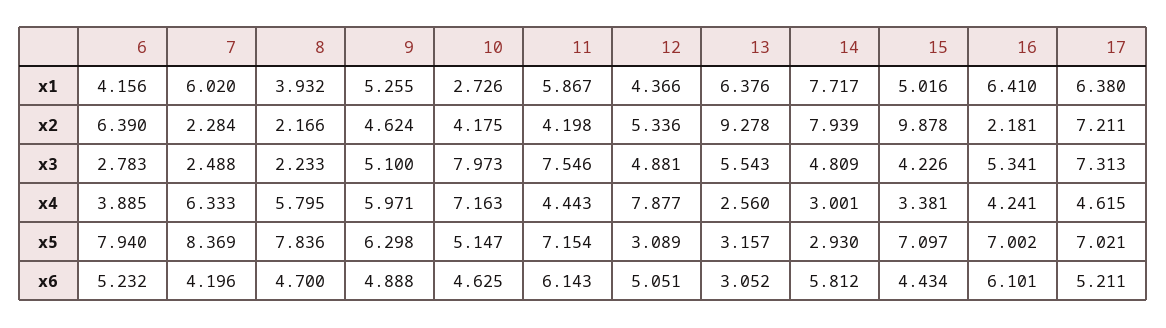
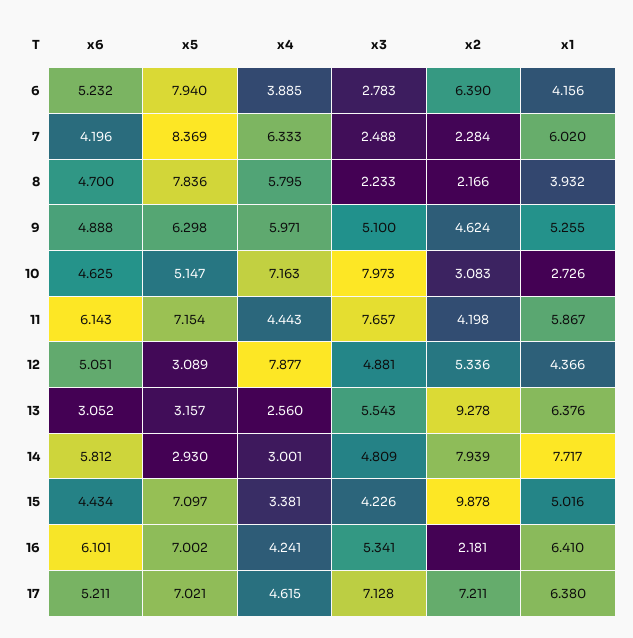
  {
    "6": {
      "x1": 4.156,
      "x2": 6.39,
      "x3": 2.783,
      "x4": 3.885,
      "x5": 7.94,
      "x6": 5.232
    },
    "7": {
      "x1": 6.02,
      "x2": 2.284,
      "x3": 2.488,
      "x4": 6.333,
      "x5": 8.369,
      "x6": 4.196
    },
    "8": {
      "x1": 3.932,
      "x2": 2.166,
      "x3": 2.233,
      "x4": 5.795,
      "x5": 7.836,
      "x6": 4.7
    },
    "9": {
      "x1": 5.255,
      "x2": 4.624,
      "x3": 5.1,
      "x4": 5.971,
      "x5": 6.298,
      "x6": 4.888
    },
    "10": {
      "x1": 2.726,
-     "x2": 4.175,
+     "x2": 3.083,
      "x3": 7.973,
      "x4": 7.163,
      "x5": 5.147,
      "x6": 4.625
    },
    "11": {
      "x1": 5.867,
      "x2": 4.198,
-     "x3": 7.546,
+     "x3": 7.657,
      "x4": 4.443,
      "x5": 7.154,
      "x6": 6.143
    },
    "12": {
      "x1": 4.366,
      "x2": 5.336,
      "x3": 4.881,
      "x4": 7.877,
      "x5": 3.089,
      "x6": 5.051
    },
    "13": {
      "x1": 6.376,
      "x2": 9.278,
      "x3": 5.543,
      "x4": 2.56,
      "x5": 3.157,
      "x6": 3.052
    },
    "14": {
      "x1": 7.717,
      "x2": 7.939,
      "x3": 4.809,
      "x4": 3.001,
      "x5": 2.93,
      "x6": 5.812
    },
    "15": {
      "x1": 5.016,
      "x2": 9.878,
      "x3": 4.226,
      "x4": 3.381,
      "x5": 7.097,
      "x6": 4.434
    },
    "16": {
      "x1": 6.41,
      "x2": 2.181,
      "x3": 5.341,
      "x4": 4.241,
      "x5": 7.002,
      "x6": 6.101
    },
    "17": {
      "x1": 6.38,
      "x2": 7.211,
-     "x3": 7.313,
+     "x3": 7.128,
      "x4": 4.615,
      "x5": 7.021,
      "x6": 5.211
    }
  }

